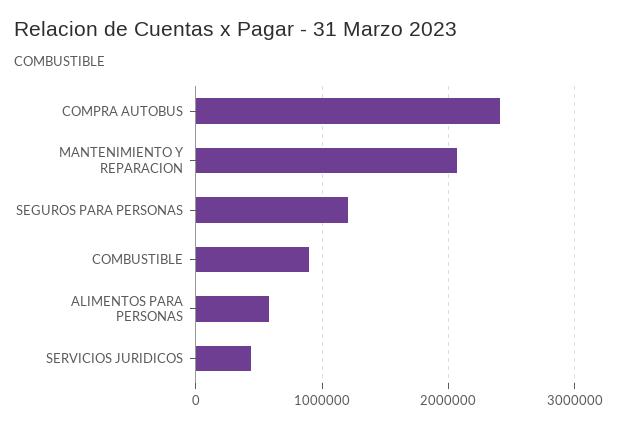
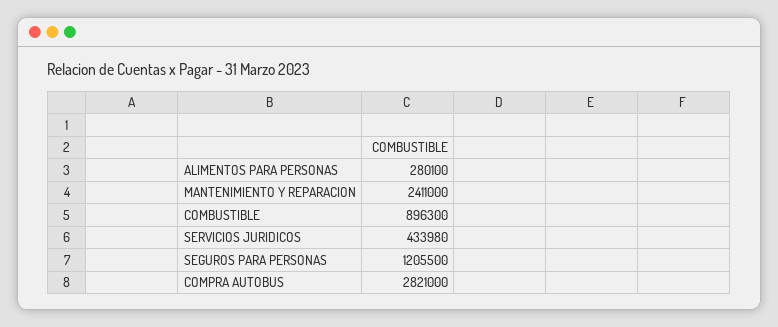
  {
-   "COMPRA AUTOBUS": 2400000,
+   "COMPRA AUTOBUS": 2821000,
-   "MANTENIMIENTO Y REPARACION": 2100000,
+   "MANTENIMIENTO Y REPARACION": 2411000,
    "SEGUROS PARA PERSONAS": 1205500,
    "COMBUSTIBLE": 896300,
-   "ALIMENTOS PARA PERSONAS": 600000,
+   "ALIMENTOS PARA PERSONAS": 280100,
    "SERVICIOS JURIDICOS": 433980
  }

